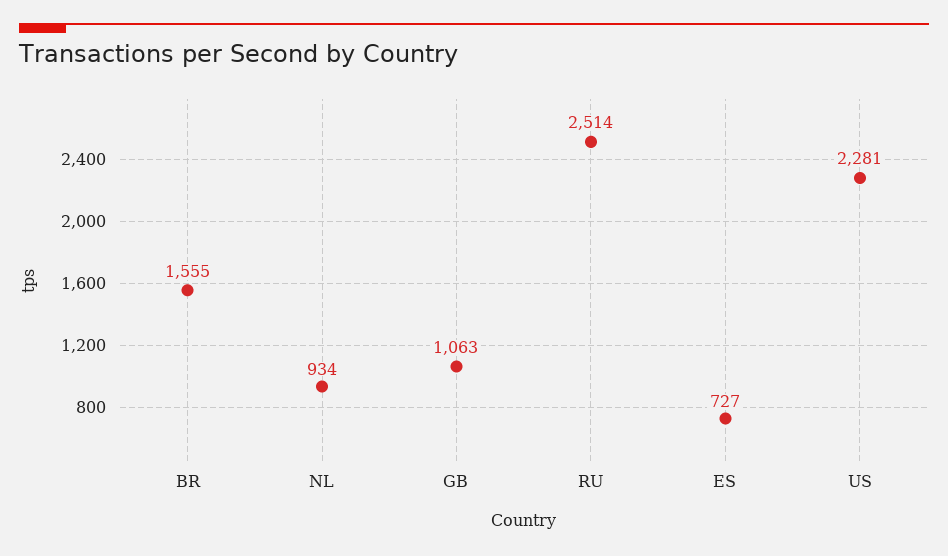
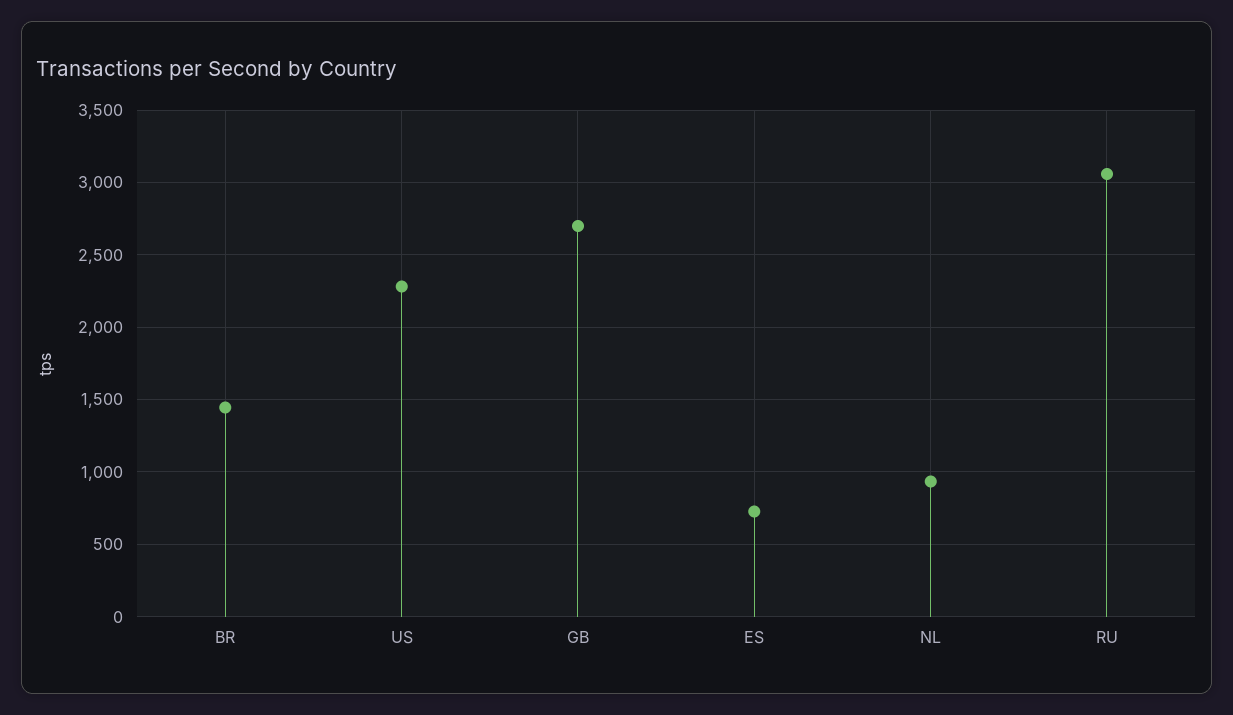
  {
-   "BR": 1555,
+   "BR": 1450,
    "NL": 934,
-   "GB": 1063,
+   "GB": 2700,
-   "RU": 2514,
+   "RU": 3050,
    "ES": 727,
    "US": 2281
  }

